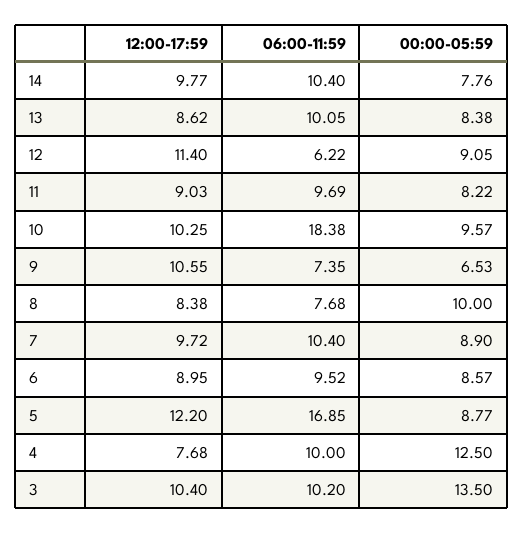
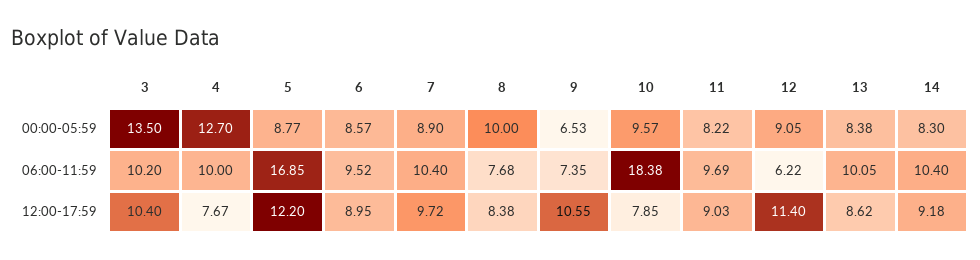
  {
    "12:00-17:59": {
-     "14": 9.77,
+     "14": 9.18,
      "13": 8.62,
      "12": 11.4,
      "11": 9.03,
-     "10": 10.25,
+     "10": 7.85,
      "9": 10.55,
      "8": 8.38,
      "7": 9.72,
      "6": 8.95,
      "5": 12.2,
-     "4": 7.68,
+     "4": 7.67,
      "3": 10.4
    },
    "06:00-11:59": {
      "14": 10.4,
      "13": 10.05,
      "12": 6.22,
      "11": 9.69,
      "10": 18.38,
      "9": 7.35,
      "8": 7.68,
      "7": 10.4,
      "6": 9.52,
      "5": 16.85,
      "4": 10,
      "3": 10.2
    },
    "00:00-05:59": {
-     "14": 7.76,
+     "14": 8.3,
      "13": 8.38,
      "12": 9.05,
      "11": 8.22,
      "10": 9.57,
      "9": 6.53,
      "8": 10,
      "7": 8.9,
      "6": 8.57,
      "5": 8.77,
-     "4": 12.5,
+     "4": 12.7,
      "3": 13.5
    }
  }

